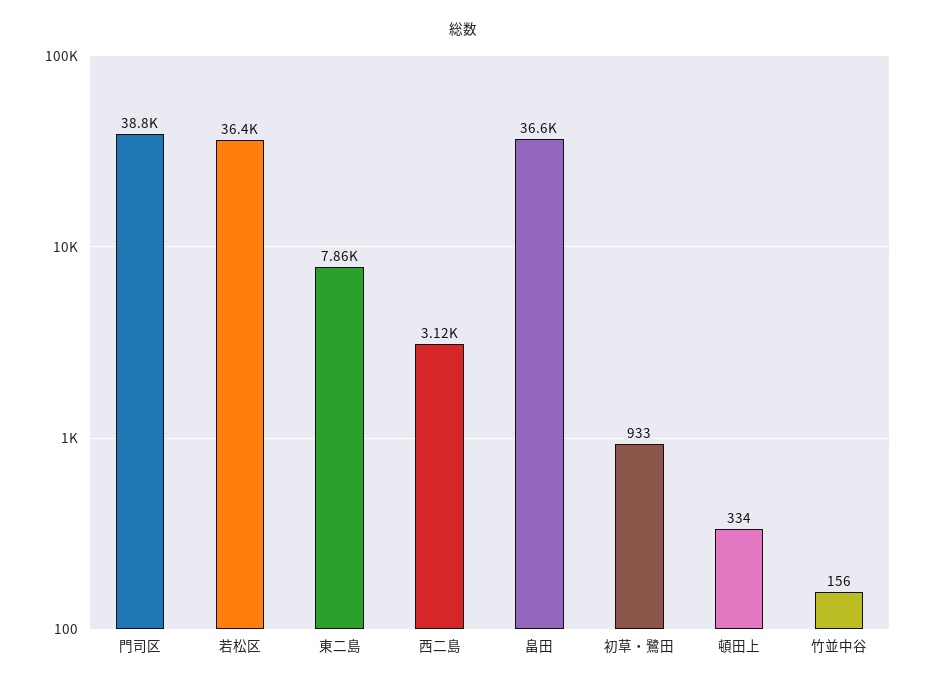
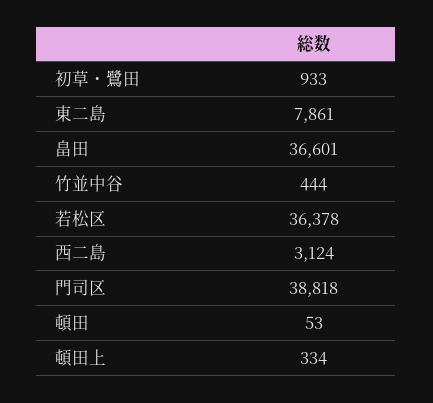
  {
    "門司区": 38818,
    "若松区": 36378,
    "東二島": 7861,
    "西二島": 3124,
    "畠田": 36601,
    "初草・鷺田": 933,
    "頓田上": 334,
-   "竹並中谷": 156
+   "竹並中谷": 444,
+   "頓田": 53
  }

